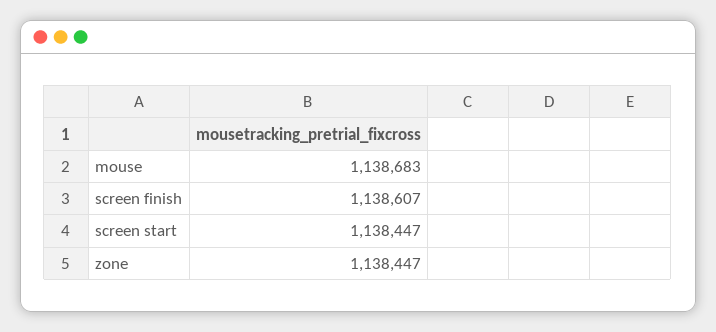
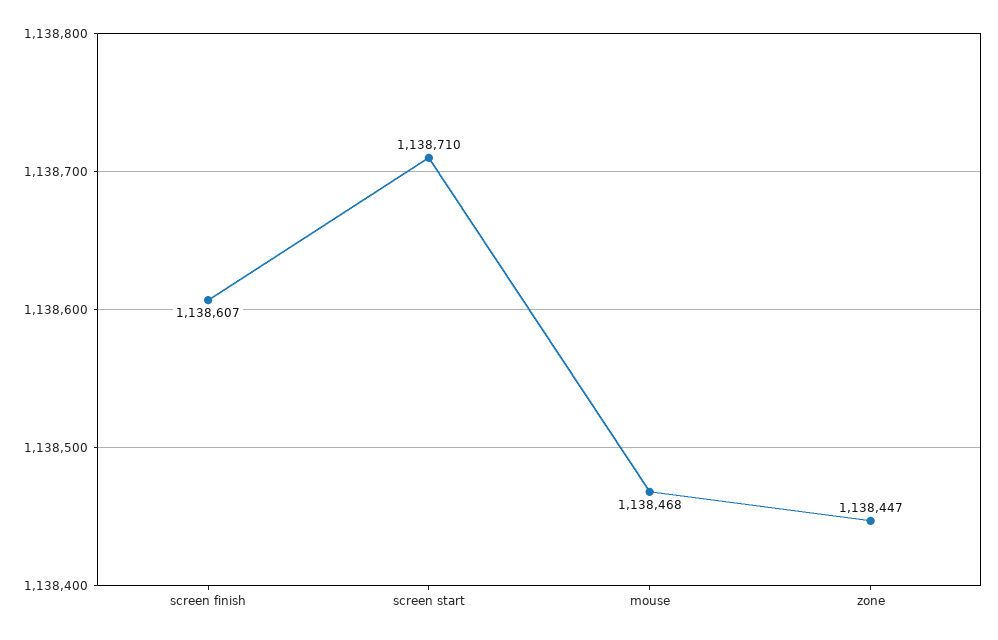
  {
-   "mouse": 1138683,
+   "mouse": 1138468,
    "screen finish": 1138607,
-   "screen start": 1138447,
+   "screen start": 1138710,
    "zone": 1138447
  }

